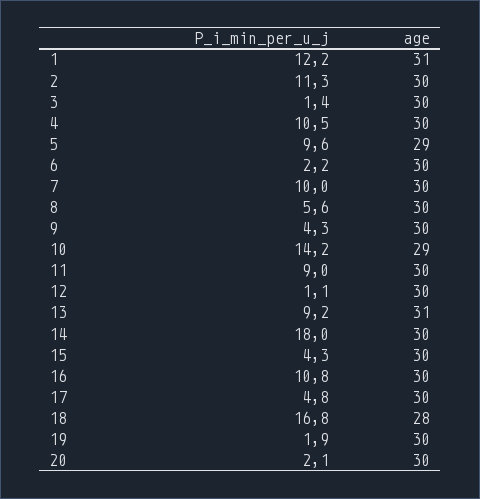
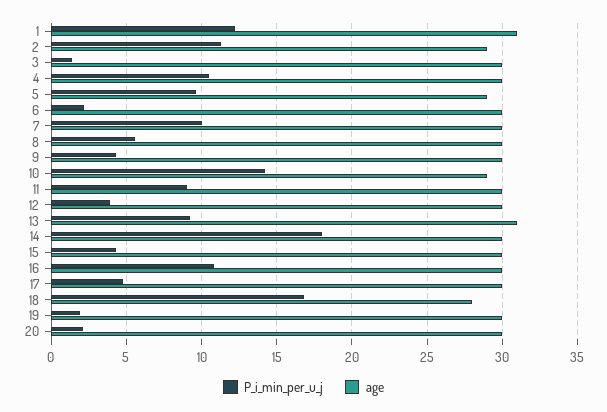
  {
    "P_i_min_per_u_j": {
      "1": 12.2,
      "2": 11.3,
      "3": 1.4,
      "4": 10.5,
      "5": 9.6,
      "6": 2.2,
      "7": 10,
      "8": 5.6,
      "9": 4.3,
      "10": 14.2,
      "11": 9,
-     "12": 1.1,
+     "12": 4,
      "13": 9.2,
      "14": 18,
      "15": 4.3,
      "16": 10.8,
      "17": 4.8,
      "18": 16.8,
      "19": 1.9,
      "20": 2.1
    },
    "age": {
      "1": 31,
-     "2": 30,
+     "2": 29,
      "3": 30,
      "4": 30,
      "5": 29,
      "6": 30,
      "7": 30,
      "8": 30,
      "9": 30,
      "10": 29,
      "11": 30,
      "12": 30,
      "13": 31,
      "14": 30,
      "15": 30,
      "16": 30,
      "17": 30,
      "18": 28,
      "19": 30,
      "20": 30
    }
  }

